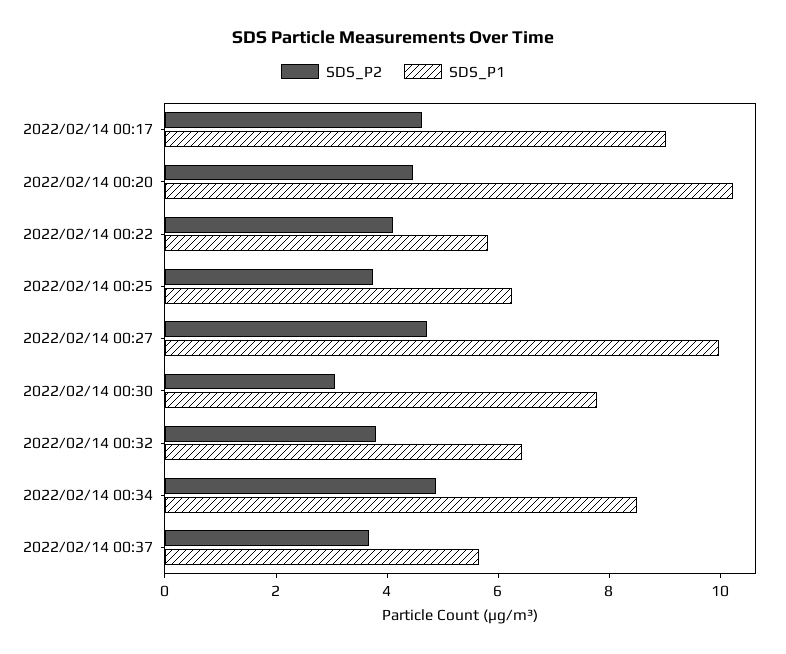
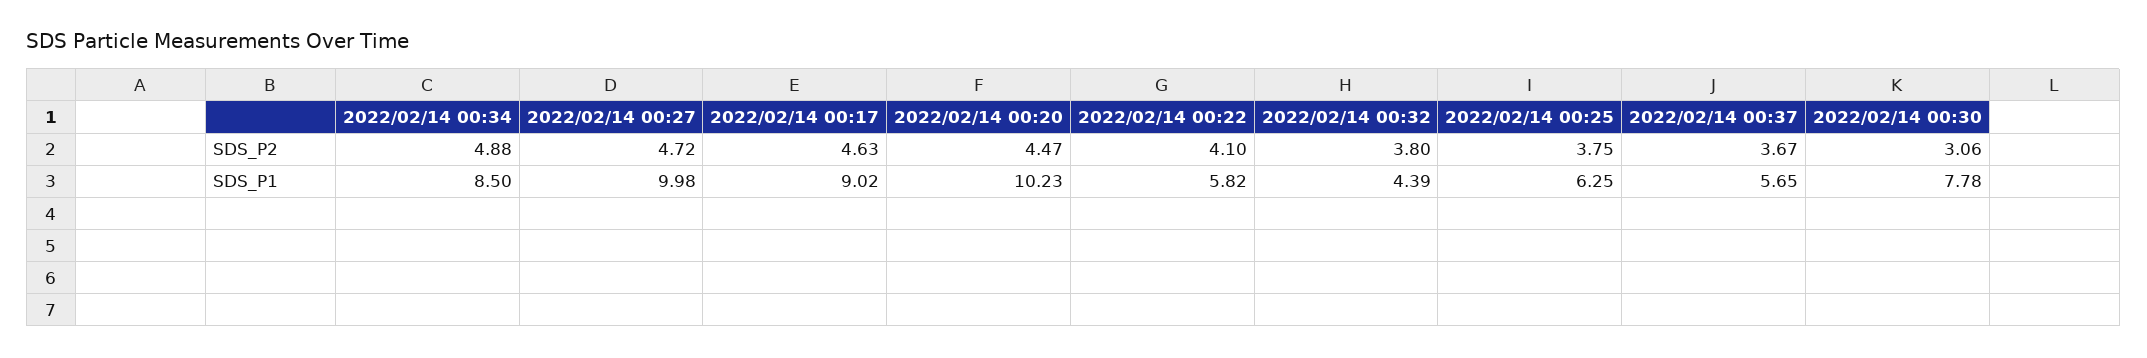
  {
    "SDS_P2": {
      "2022/02/14 00:17": 4.63,
      "2022/02/14 00:20": 4.47,
      "2022/02/14 00:22": 4.1,
      "2022/02/14 00:25": 3.75,
      "2022/02/14 00:27": 4.72,
      "2022/02/14 00:30": 3.06,
      "2022/02/14 00:32": 3.8,
      "2022/02/14 00:34": 4.88,
      "2022/02/14 00:37": 3.67
    },
    "SDS_P1": {
      "2022/02/14 00:17": 9.02,
      "2022/02/14 00:20": 10.23,
      "2022/02/14 00:22": 5.82,
      "2022/02/14 00:25": 6.25,
      "2022/02/14 00:27": 9.98,
      "2022/02/14 00:30": 7.78,
-     "2022/02/14 00:32": 6.5,
+     "2022/02/14 00:32": 4.39,
      "2022/02/14 00:34": 8.5,
      "2022/02/14 00:37": 5.65
    }
  }

